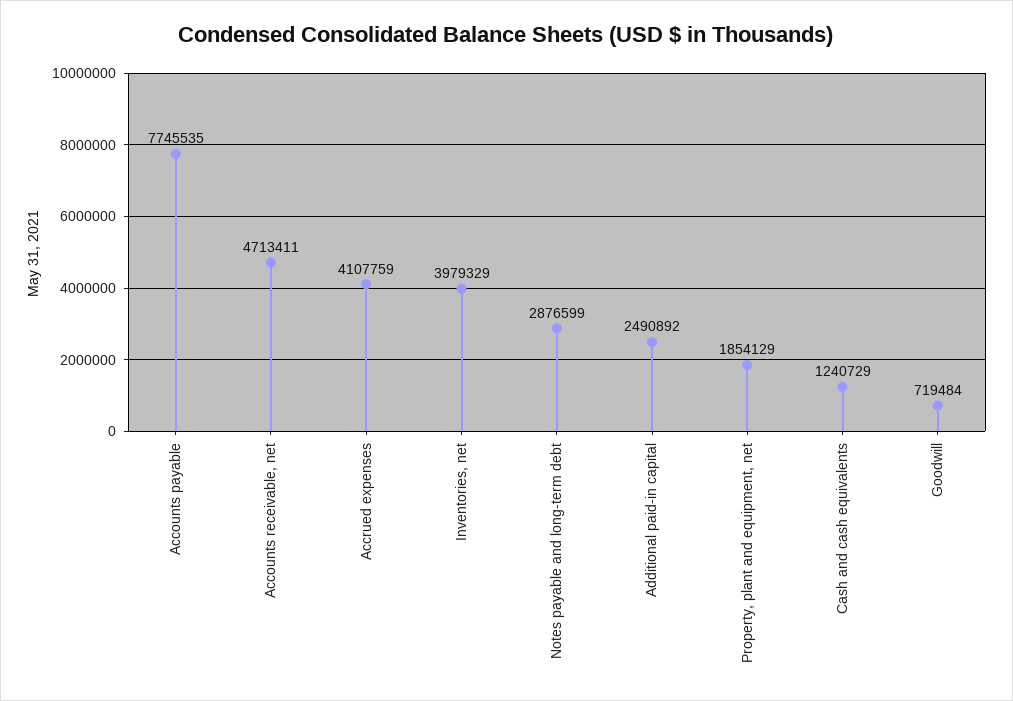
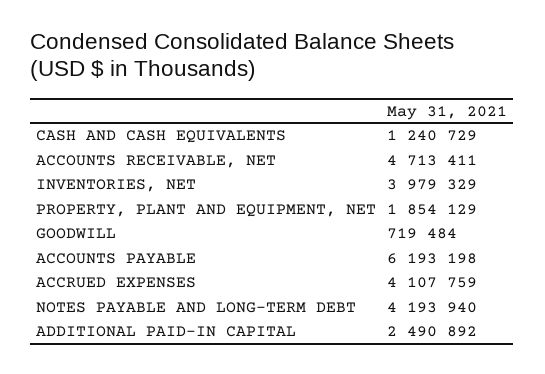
  {
-   "Accounts payable": 7745535,
+   "Accounts payable": 6193198,
    "Accounts receivable, net": 4713411,
    "Accrued expenses": 4107759,
    "Inventories, net": 3979329,
-   "Notes payable and long-term debt": 2876599,
+   "Notes payable and long-term debt": 4193940,
    "Additional paid-in capital": 2490892,
    "Property, plant and equipment, net": 1854129,
    "Cash and cash equivalents": 1240729,
    "Goodwill": 719484
  }

